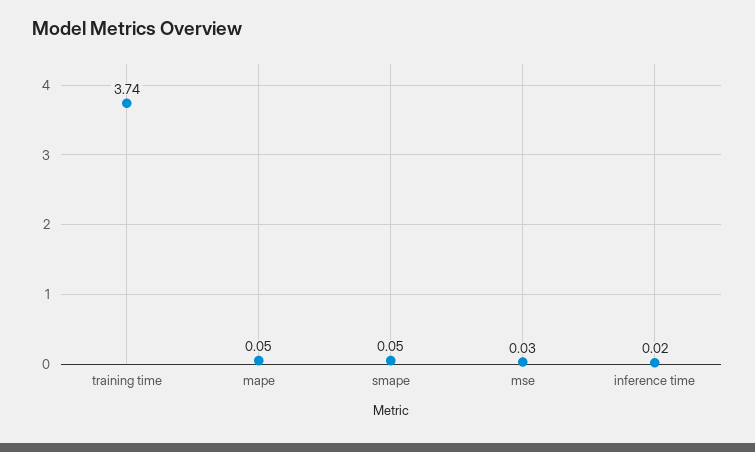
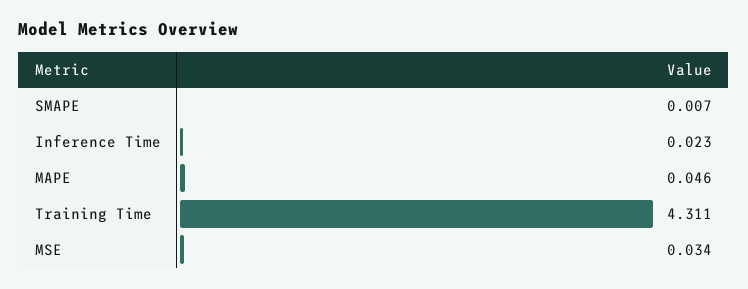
  {
-   "training time": 3.74,
+   "training time": 4.311,
    "mape": 0.046,
-   "smape": 0.05,
+   "smape": 0.007,
    "mse": 0.034,
    "inference time": 0.023
  }

